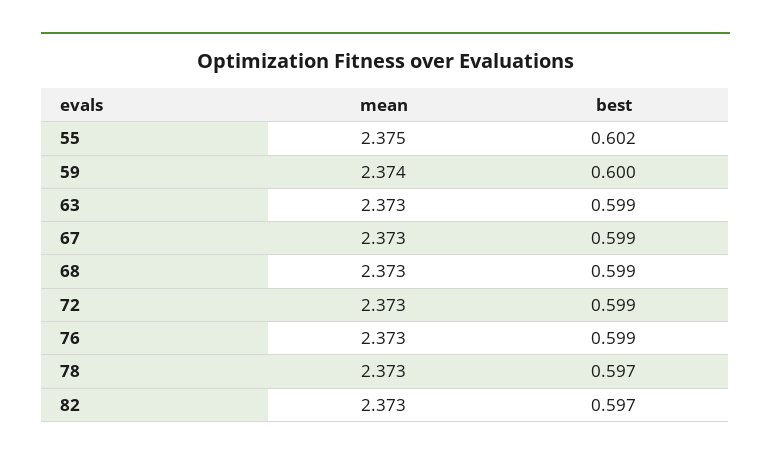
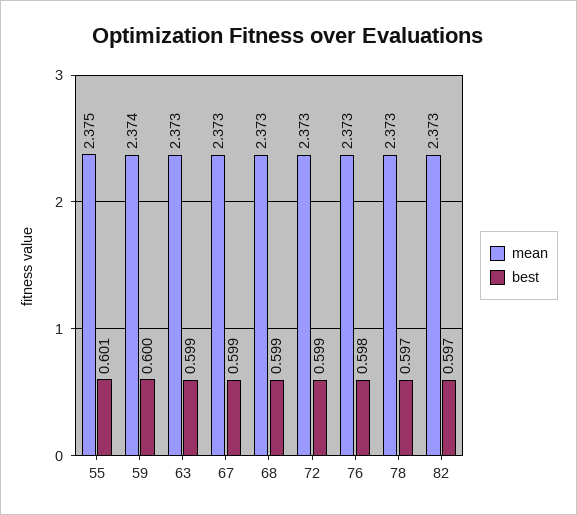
  {
    "mean": {
      "55": 2.375,
      "59": 2.374,
      "63": 2.373,
      "67": 2.373,
      "68": 2.373,
      "72": 2.373,
      "76": 2.373,
      "78": 2.373,
      "82": 2.373
    },
    "best": {
-     "55": 0.602,
+     "55": 0.601,
      "59": 0.6,
      "63": 0.599,
      "67": 0.599,
      "68": 0.599,
      "72": 0.599,
-     "76": 0.599,
+     "76": 0.598,
      "78": 0.597,
      "82": 0.597
    }
  }

